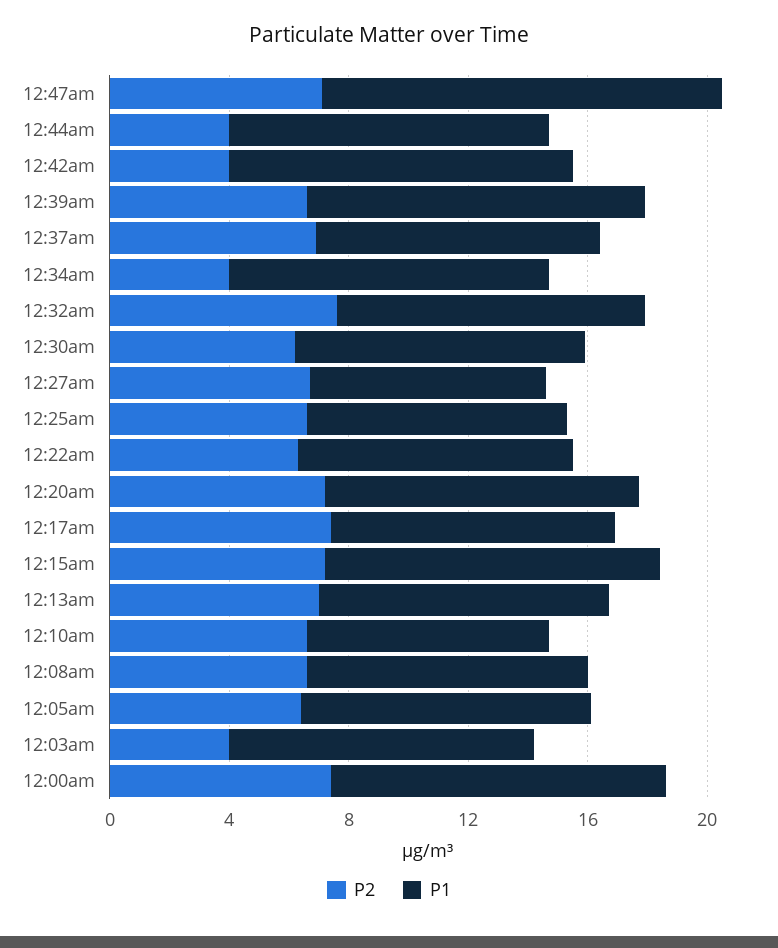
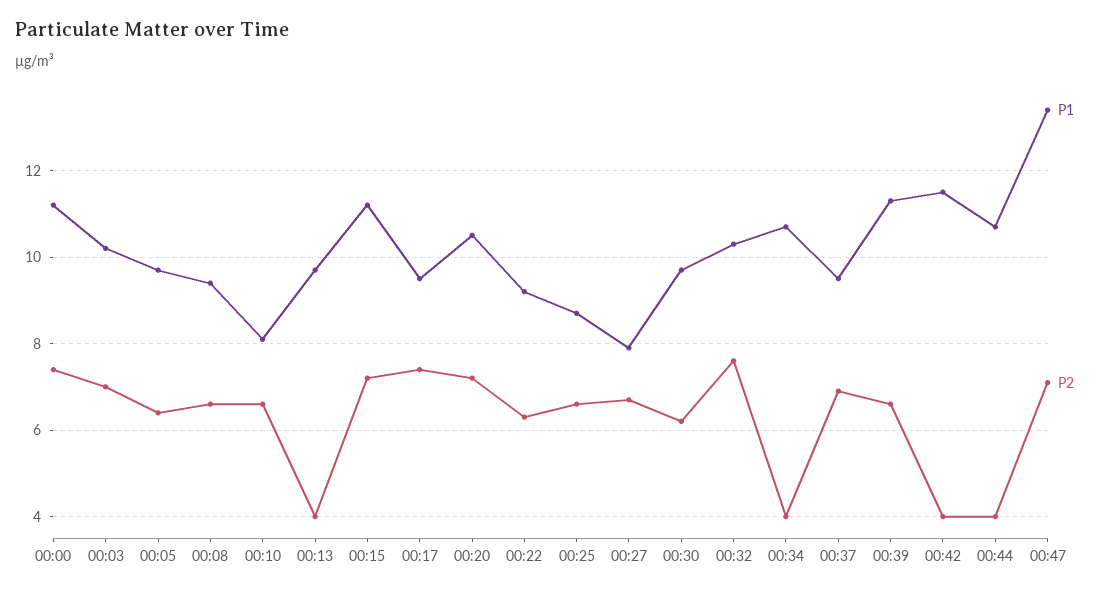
  {
    "P2": {
      "12:47am": 7,
      "12:44am": 4,
      "12:42am": 4,
      "12:39am": 6.5,
      "12:37am": 7,
      "12:34am": 4,
      "12:32am": 7.5,
      "12:30am": 6,
      "12:27am": 6.5,
      "12:25am": 6.5,
      "12:22am": 6.5,
      "12:20am": 7,
      "12:17am": 7.5,
      "12:15am": 7,
-     "12:13am": 7,
+     "12:13am": 4,
      "12:10am": 6.5,
      "12:08am": 6.5,
      "12:05am": 6.5,
-     "12:03am": 4,
+     "12:03am": 7,
      "12:00am": 7.5
    },
    "P1": {
      "12:47am": 13.5,
      "12:44am": 10.5,
      "12:42am": 11.5,
      "12:39am": 11.5,
      "12:37am": 9.5,
      "12:34am": 10.5,
      "12:32am": 10.5,
      "12:30am": 9.5,
      "12:27am": 8,
      "12:25am": 8.5,
      "12:22am": 9,
      "12:20am": 10.5,
      "12:17am": 9.5,
      "12:15am": 11,
      "12:13am": 9.5,
      "12:10am": 8,
      "12:08am": 9.5,
      "12:05am": 9.5,
      "12:03am": 10,
      "12:00am": 11
    }
  }

